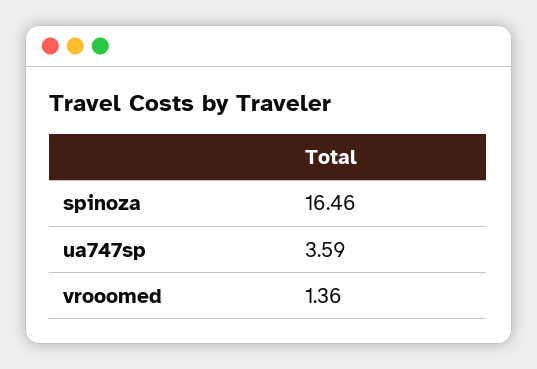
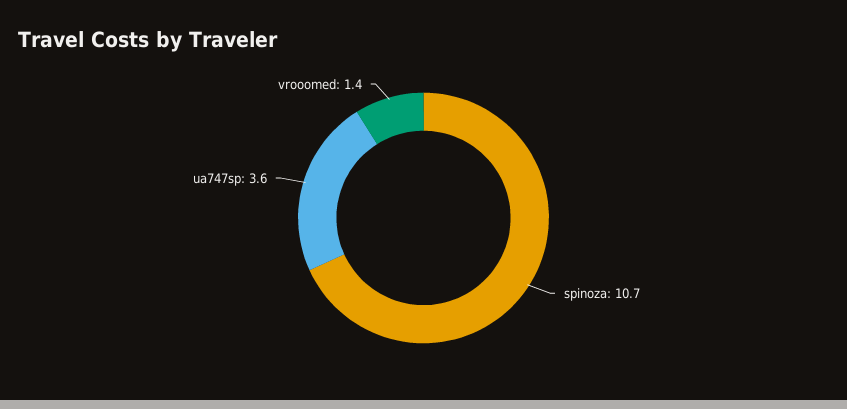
  {
-   "spinoza": 16.46,
+   "spinoza": 10.7,
    "ua747sp": 3.59,
    "vrooomed": 1.36
  }

